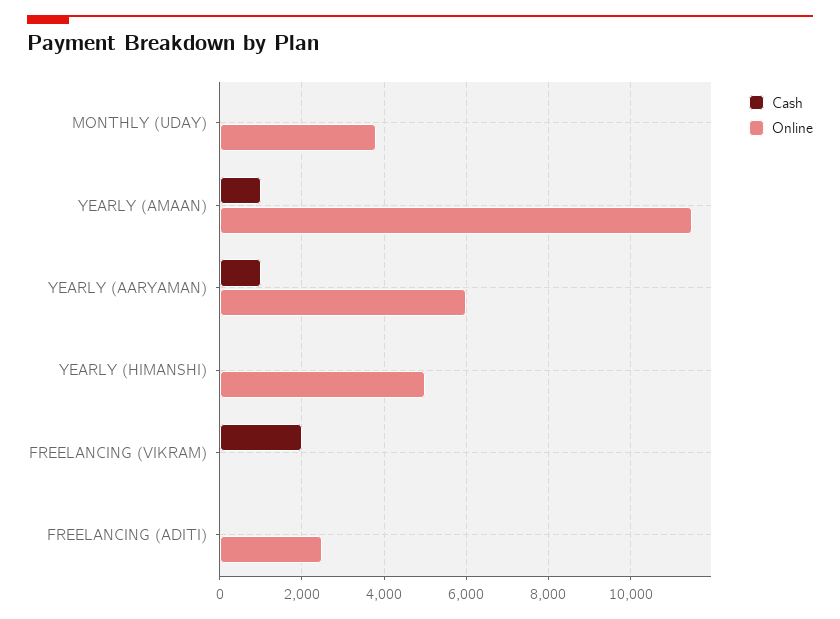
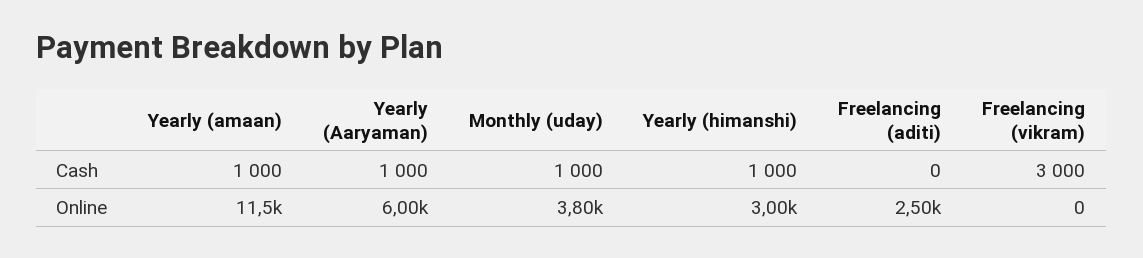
  {
    "Cash": {
-     "MONTHLY (UDAY)": 0,
+     "MONTHLY (UDAY)": 1000,
      "YEARLY (AMAAN)": 1000,
      "YEARLY (AARYAMAN)": 1000,
-     "YEARLY (HIMANSHI)": 0,
+     "YEARLY (HIMANSHI)": 1000,
-     "FREELANCING (VIKRAM)": 2000,
+     "FREELANCING (VIKRAM)": 3000,
      "FREELANCING (ADITI)": 0
    },
    "Online": {
      "MONTHLY (UDAY)": 3800,
      "YEARLY (AMAAN)": 11500,
      "YEARLY (AARYAMAN)": 6000,
-     "YEARLY (HIMANSHI)": 5000,
+     "YEARLY (HIMANSHI)": 3000,
      "FREELANCING (VIKRAM)": 0,
      "FREELANCING (ADITI)": 2500
    }
  }

